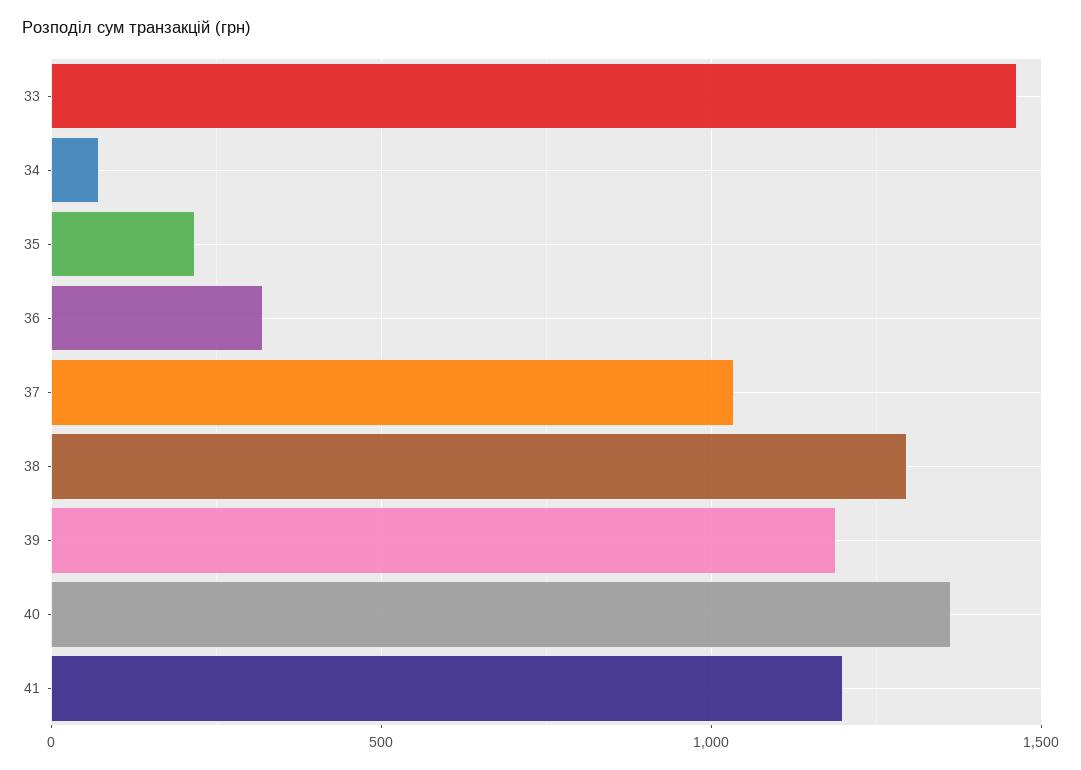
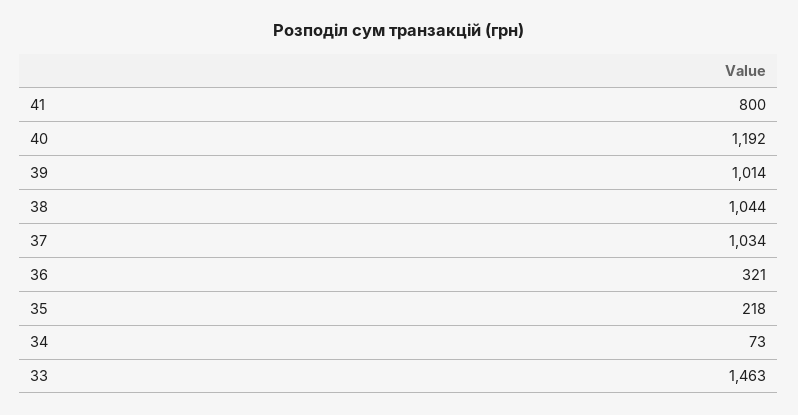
  {
    "33": 1463,
    "34": 73,
    "35": 218,
    "36": 321,
    "37": 1034,
-   "38": 1300,
+   "38": 1044,
-   "39": 1200,
+   "39": 1014,
-   "40": 1350,
+   "40": 1192,
-   "41": 1200
+   "41": 800
  }

